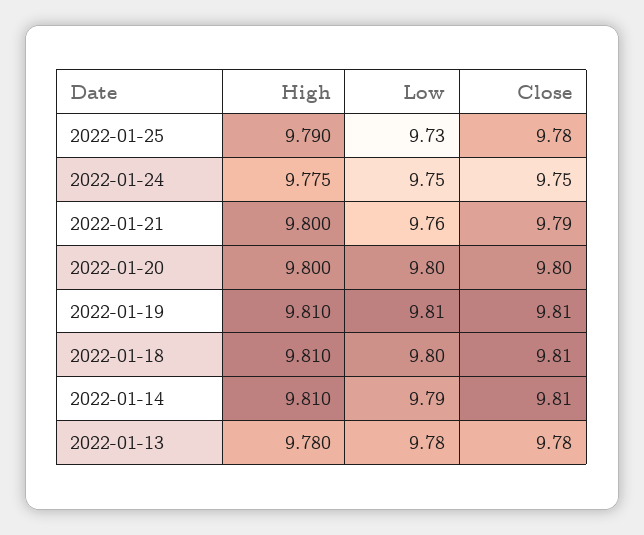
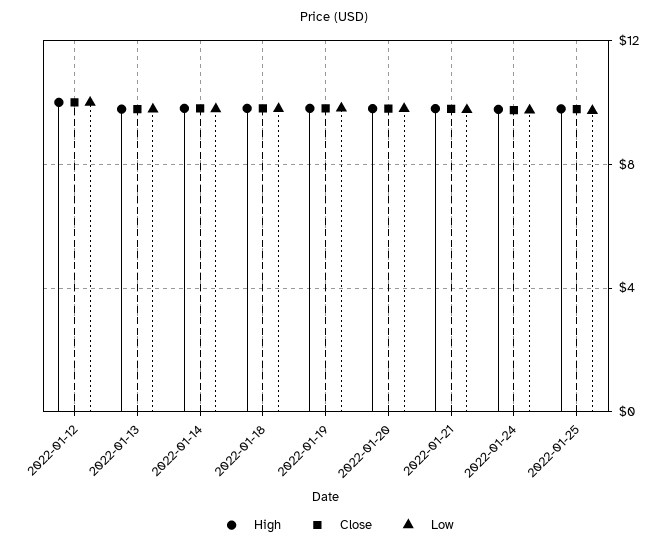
  {
    "High": {
      "2022-01-25": 9.79,
      "2022-01-24": 9.775,
      "2022-01-21": 9.8,
      "2022-01-20": 9.8,
      "2022-01-19": 9.81,
      "2022-01-18": 9.81,
      "2022-01-14": 9.81,
-     "2022-01-13": 9.78
+     "2022-01-13": 9.78,
+     "2022-01-12": 10
    },
    "Low": {
      "2022-01-25": 9.73,
      "2022-01-24": 9.75,
      "2022-01-21": 9.76,
      "2022-01-20": 9.8,
      "2022-01-19": 9.81,
      "2022-01-18": 9.8,
      "2022-01-14": 9.79,
-     "2022-01-13": 9.78
+     "2022-01-13": 9.78,
+     "2022-01-12": 10
    },
    "Close": {
      "2022-01-25": 9.78,
      "2022-01-24": 9.75,
      "2022-01-21": 9.79,
      "2022-01-20": 9.8,
      "2022-01-19": 9.81,
      "2022-01-18": 9.81,
      "2022-01-14": 9.81,
-     "2022-01-13": 9.78
+     "2022-01-13": 9.78,
+     "2022-01-12": 10
    }
  }

